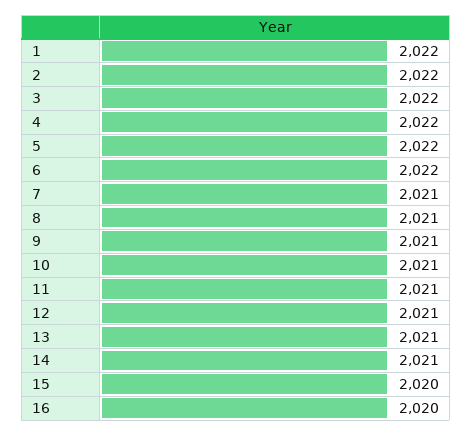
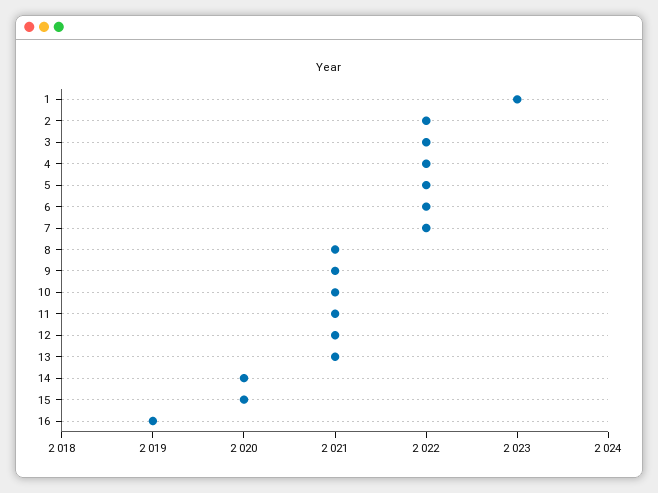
  {
-   "1": 2022,
+   "1": 2023,
    "2": 2022,
    "3": 2022,
    "4": 2022,
    "5": 2022,
    "6": 2022,
-   "7": 2021,
+   "7": 2022,
    "8": 2021,
    "9": 2021,
    "10": 2021,
    "11": 2021,
    "12": 2021,
    "13": 2021,
-   "14": 2021,
+   "14": 2020,
    "15": 2020,
-   "16": 2020
+   "16": 2019
  }

